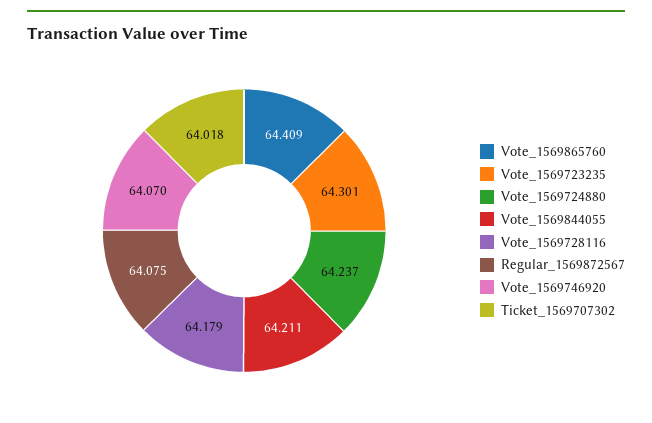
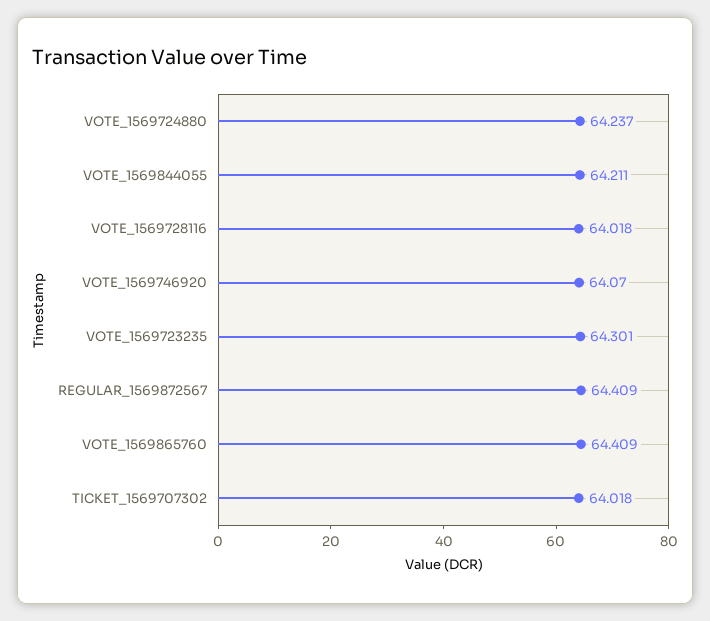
  {
    "Vote_1569865760": 64.409,
    "Vote_1569723235": 64.301,
    "Vote_1569724880": 64.237,
    "Vote_1569844055": 64.211,
-   "Vote_1569728116": 64.179,
+   "Vote_1569728116": 64.018,
-   "Regular_1569872567": 64.075,
+   "Regular_1569872567": 64.409,
    "Vote_1569746920": 64.07,
    "Ticket_1569707302": 64.018
  }

